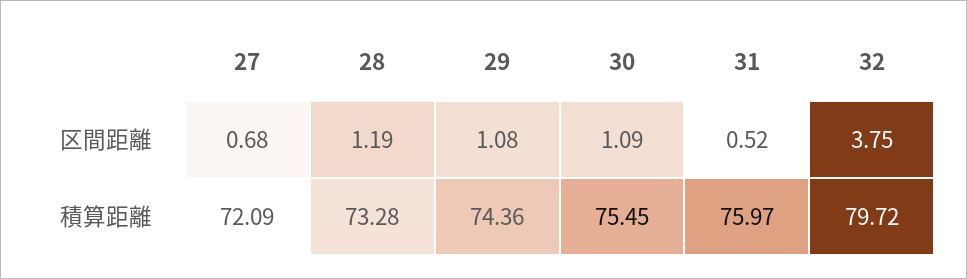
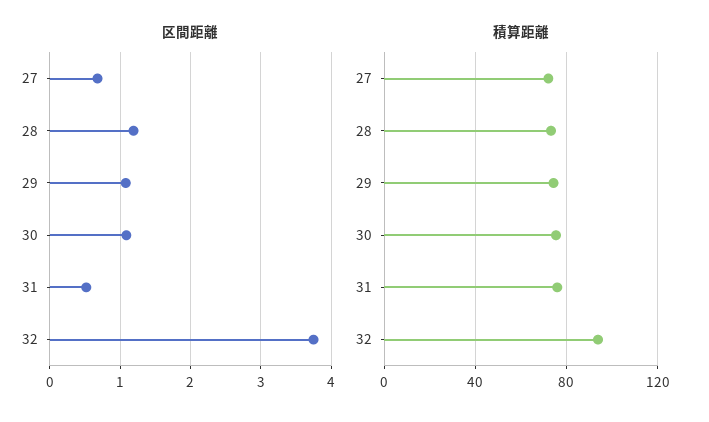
  {
    "区間距離": {
      "27": 0.68,
      "28": 1.19,
      "29": 1.08,
      "30": 1.09,
      "31": 0.52,
      "32": 3.75
    },
    "積算距離": {
      "27": 72.09,
      "28": 73.28,
      "29": 74.36,
      "30": 75.45,
      "31": 75.97,
-     "32": 79.72
+     "32": 95
    }
  }

